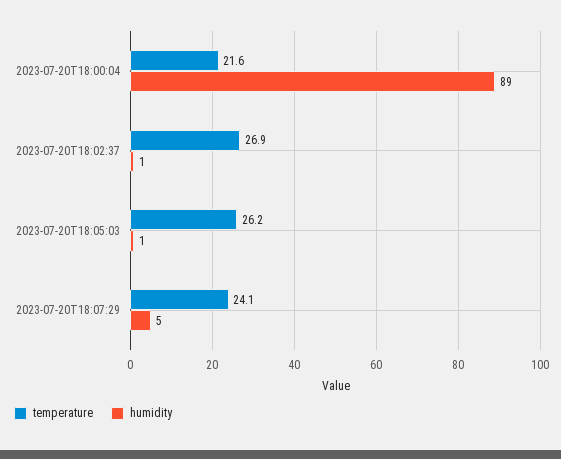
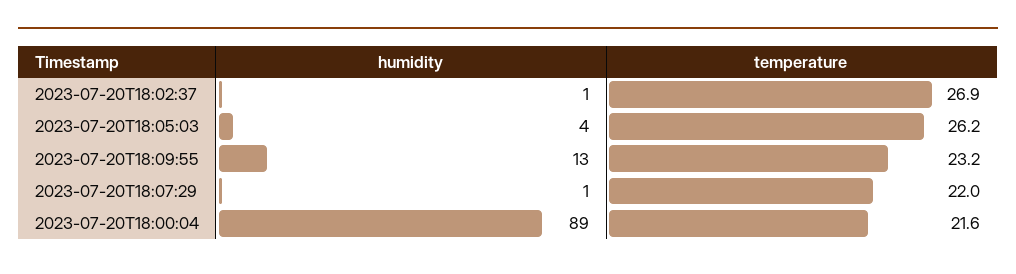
  {
    "temperature": {
      "2023-07-20T18:00:04": 21.6,
      "2023-07-20T18:02:37": 26.9,
      "2023-07-20T18:05:03": 26.2,
-     "2023-07-20T18:07:29": 24.1
+     "2023-07-20T18:07:29": 22,
+     "2023-07-20T18:09:55": 23.2
    },
    "humidity": {
      "2023-07-20T18:00:04": 89,
      "2023-07-20T18:02:37": 1,
-     "2023-07-20T18:05:03": 1,
+     "2023-07-20T18:05:03": 4,
-     "2023-07-20T18:07:29": 5
+     "2023-07-20T18:07:29": 1,
+     "2023-07-20T18:09:55": 13
    }
  }

